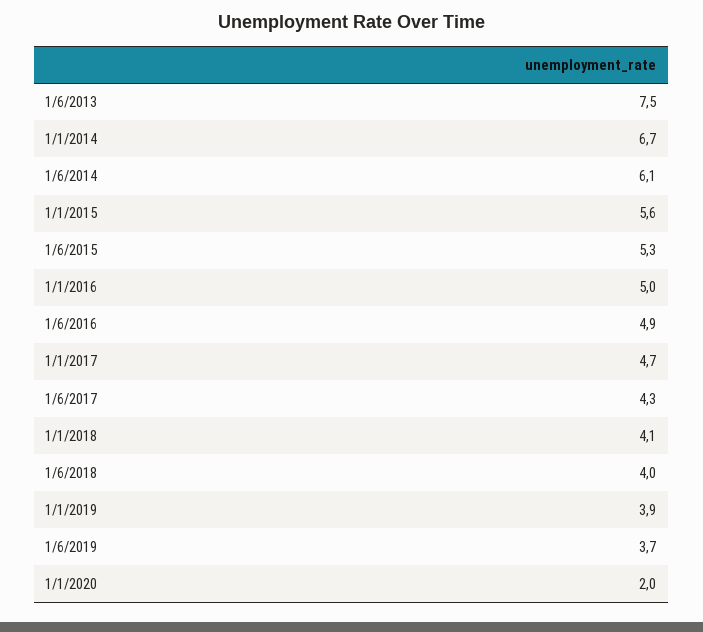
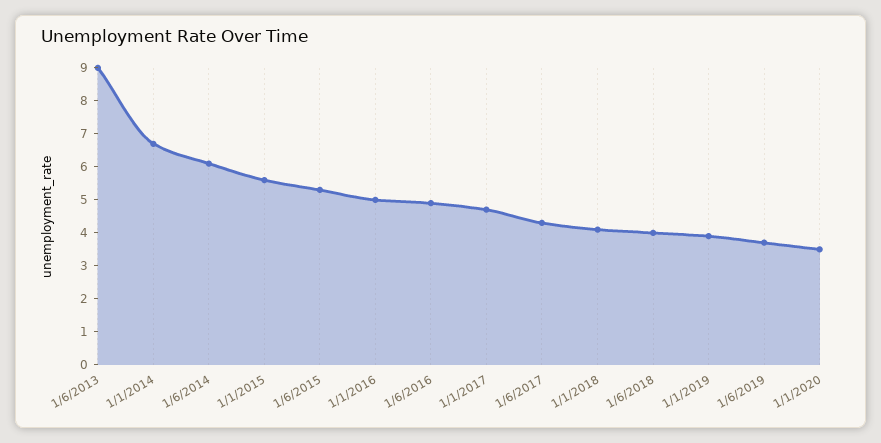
  {
-   "1/6/2013": 7.5,
+   "1/6/2013": 9,
    "1/1/2014": 6.7,
    "1/6/2014": 6.1,
    "1/1/2015": 5.6,
    "1/6/2015": 5.3,
    "1/1/2016": 5,
    "1/6/2016": 4.9,
    "1/1/2017": 4.7,
    "1/6/2017": 4.3,
    "1/1/2018": 4.1,
    "1/6/2018": 4,
    "1/1/2019": 3.9,
    "1/6/2019": 3.7,
-   "1/1/2020": 2
+   "1/1/2020": 3.5
  }

